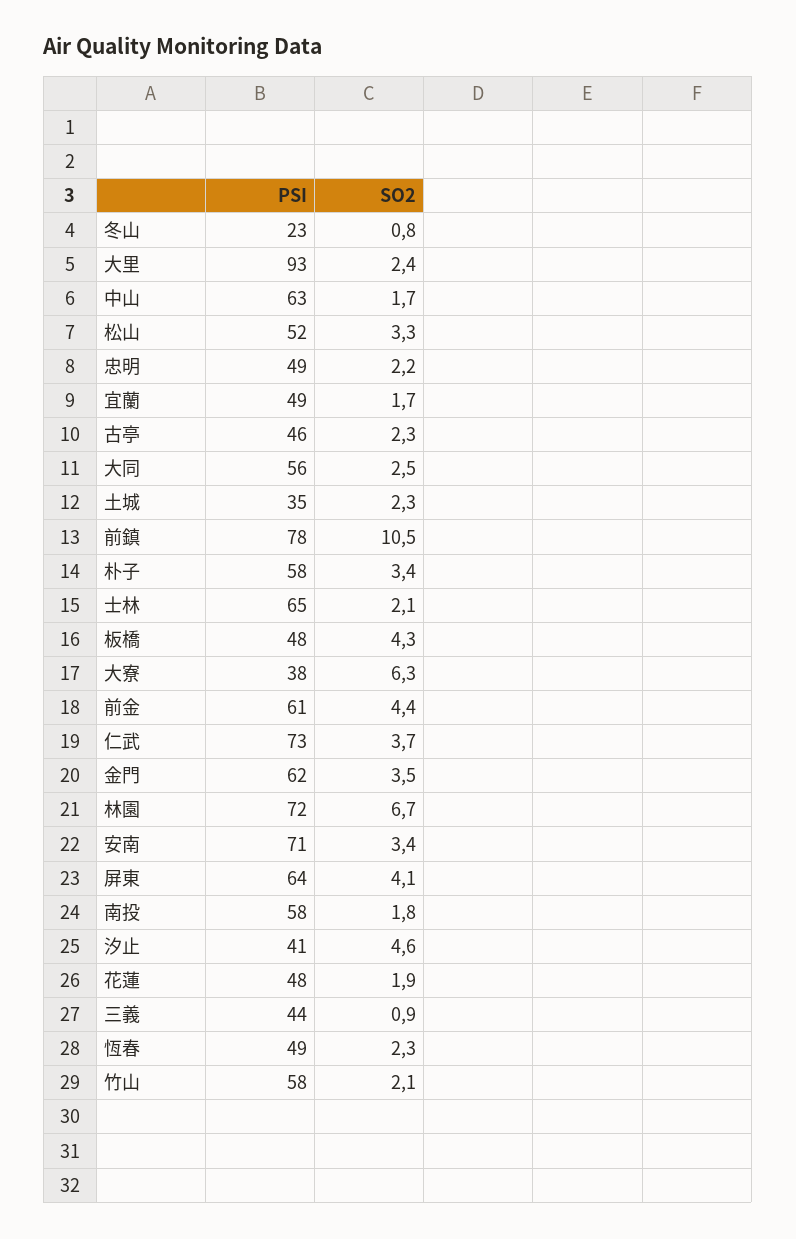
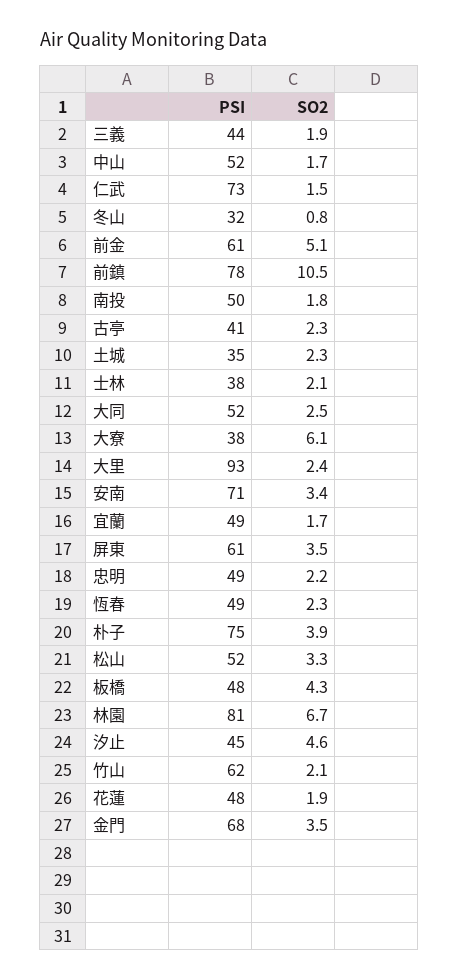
  {
    "PSI": {
-     "冬山": 23,
+     "冬山": 32,
      "大里": 93,
-     "中山": 63,
+     "中山": 52,
      "松山": 52,
      "忠明": 49,
      "宜蘭": 49,
-     "古亭": 46,
+     "古亭": 41,
-     "大同": 56,
+     "大同": 52,
      "土城": 35,
      "前鎮": 78,
-     "朴子": 58,
+     "朴子": 75,
-     "士林": 65,
+     "士林": 38,
      "板橋": 48,
      "大寮": 38,
      "前金": 61,
      "仁武": 73,
-     "金門": 62,
+     "金門": 68,
-     "林園": 72,
+     "林園": 81,
      "安南": 71,
-     "屏東": 64,
+     "屏東": 61,
-     "南投": 58,
+     "南投": 50,
-     "汐止": 41,
+     "汐止": 45,
      "花蓮": 48,
      "三義": 44,
      "恆春": 49,
-     "竹山": 58
+     "竹山": 62
    },
    "SO2": {
      "冬山": 0.8,
      "大里": 2.4,
      "中山": 1.7,
      "松山": 3.3,
      "忠明": 2.2,
      "宜蘭": 1.7,
      "古亭": 2.3,
      "大同": 2.5,
      "土城": 2.3,
      "前鎮": 10.5,
-     "朴子": 3.4,
+     "朴子": 3.9,
      "士林": 2.1,
      "板橋": 4.3,
-     "大寮": 6.3,
+     "大寮": 6.1,
-     "前金": 4.4,
+     "前金": 5.1,
-     "仁武": 3.7,
+     "仁武": 1.5,
      "金門": 3.5,
      "林園": 6.7,
      "安南": 3.4,
-     "屏東": 4.1,
+     "屏東": 3.5,
      "南投": 1.8,
      "汐止": 4.6,
      "花蓮": 1.9,
-     "三義": 0.9,
+     "三義": 1.9,
      "恆春": 2.3,
      "竹山": 2.1
    }
  }

